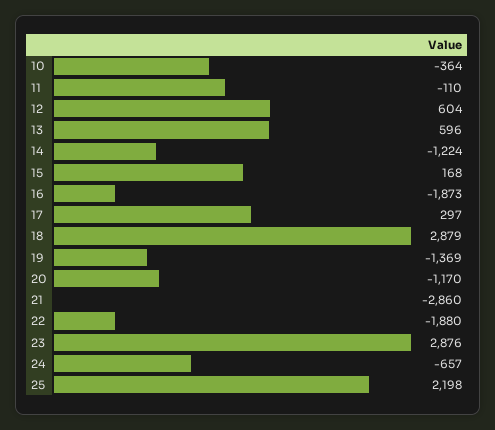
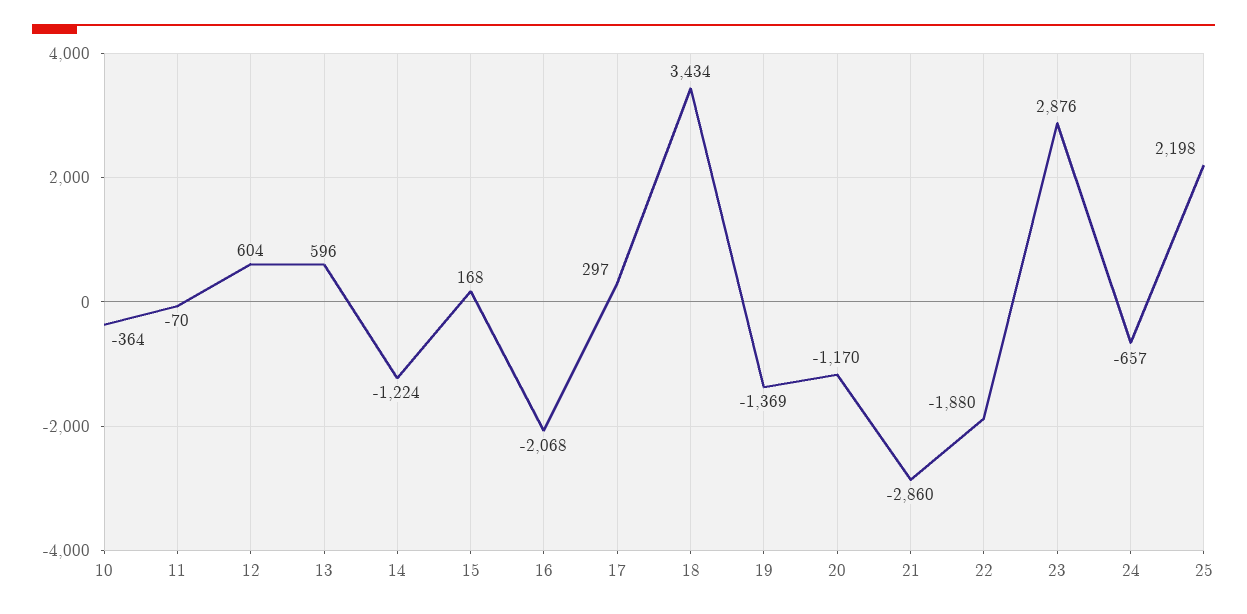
  {
    "10": -364,
-   "11": -110,
+   "11": -70,
    "12": 604,
    "13": 596,
    "14": -1224,
    "15": 168,
-   "16": -1873,
+   "16": -2068,
    "17": 297,
-   "18": 2879,
+   "18": 3434,
    "19": -1369,
    "20": -1170,
    "21": -2860,
    "22": -1880,
    "23": 2876,
    "24": -657,
    "25": 2198
  }

